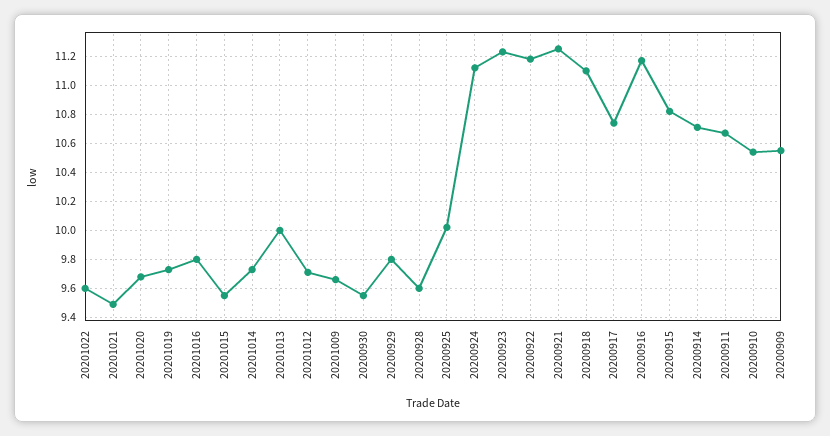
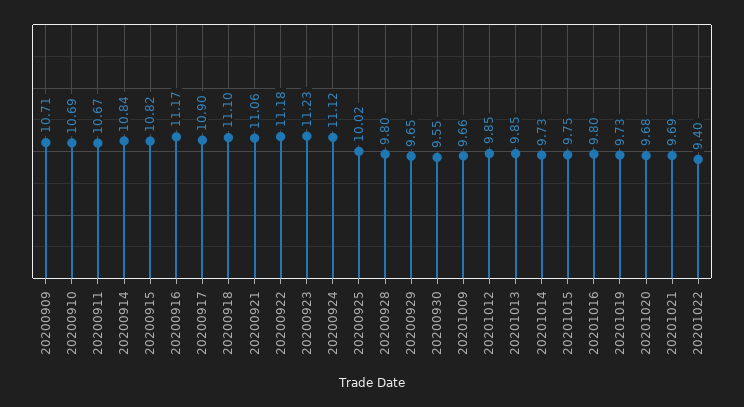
  {
-   "20201022": 9.6,
+   "20201022": 9.4,
-   "20201021": 9.5,
+   "20201021": 9.69,
    "20201020": 9.68,
    "20201019": 9.73,
    "20201016": 9.8,
-   "20201015": 9.55,
+   "20201015": 9.75,
    "20201014": 9.73,
-   "20201013": 10,
+   "20201013": 9.85,
-   "20201012": 9.7,
+   "20201012": 9.85,
    "20201009": 9.66,
    "20200930": 9.55,
-   "20200929": 9.8,
+   "20200929": 9.65,
-   "20200928": 9.6,
+   "20200928": 9.8,
    "20200925": 10.02,
    "20200924": 11.12,
    "20200923": 11.23,
    "20200922": 11.18,
-   "20200921": 11.25,
+   "20200921": 11.06,
    "20200918": 11.1,
-   "20200917": 10.75,
+   "20200917": 10.9,
    "20200916": 11.17,
    "20200915": 10.82,
-   "20200914": 10.7,
+   "20200914": 10.84,
    "20200911": 10.67,
-   "20200910": 10.55,
+   "20200910": 10.69,
-   "20200909": 10.55
+   "20200909": 10.71
  }

